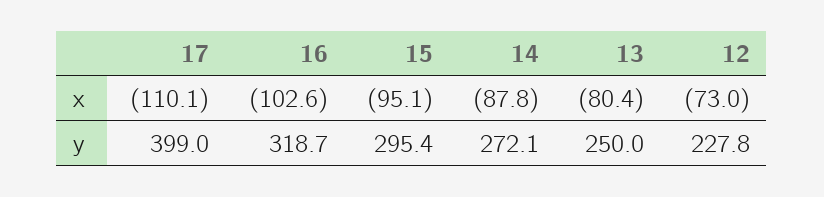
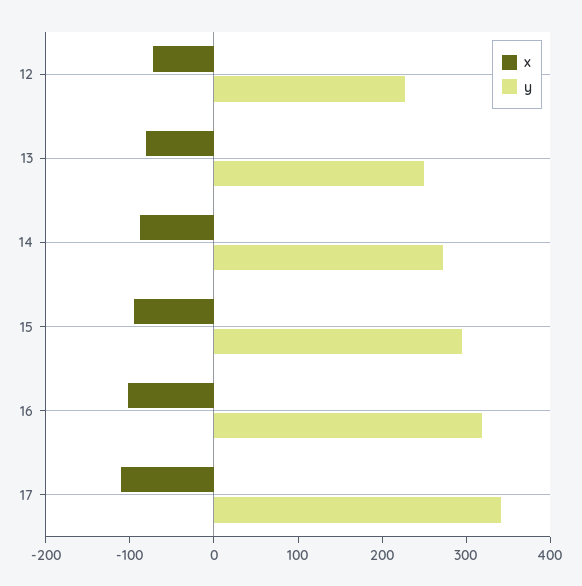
  {
    "x": {
      "17": -110.1,
      "16": -102.6,
      "15": -95.1,
      "14": -87.8,
      "13": -80.4,
      "12": -73
    },
    "y": {
-     "17": 399,
+     "17": 340,
      "16": 318.7,
      "15": 295.4,
      "14": 272.1,
      "13": 250,
      "12": 227.8
    }
  }

